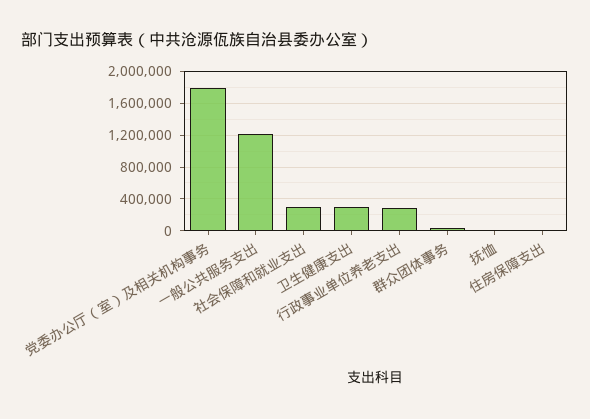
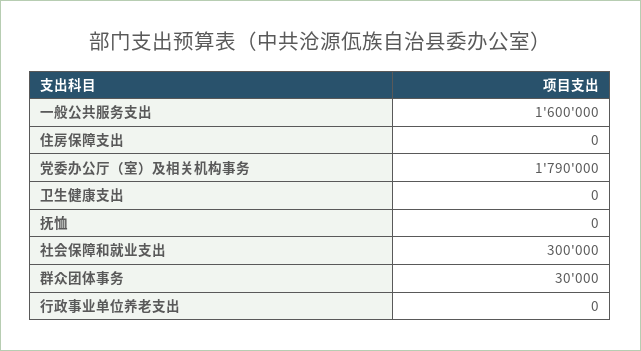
  {
    "党委办公厅（室）及相关机构事务": 1790000,
-   "一般公共服务支出": 1200000,
+   "一般公共服务支出": 1600000,
    "社会保障和就业支出": 300000,
-   "卫生健康支出": 300000,
+   "卫生健康支出": 0,
-   "行政事业单位养老支出": 300000,
+   "行政事业单位养老支出": 0,
    "群众团体事务": 30000,
    "抚恤": 0,
    "住房保障支出": 0
  }

